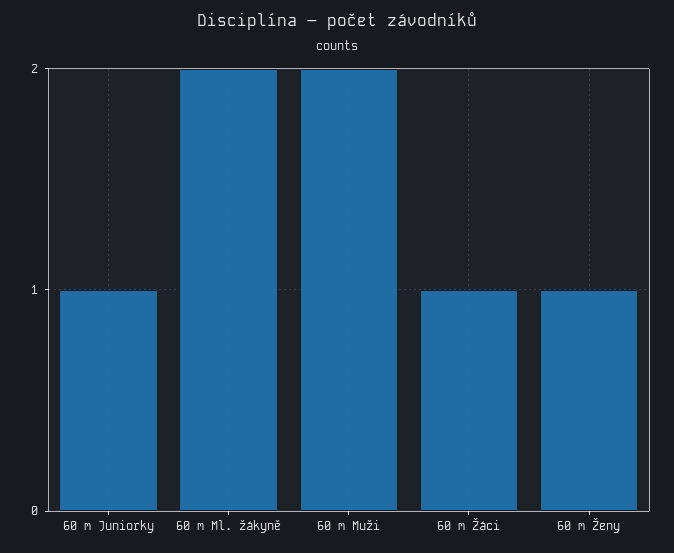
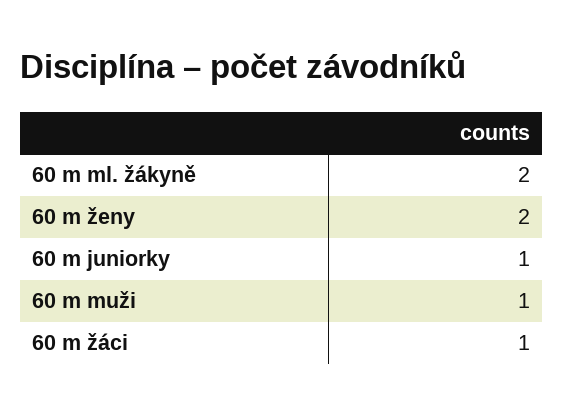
  {
    "60 m Juniorky": 1,
    "60 m Ml. žákyně": 2,
-   "60 m Muži": 2,
+   "60 m Muži": 1,
    "60 m Žáci": 1,
-   "60 m Ženy": 1
+   "60 m Ženy": 2
  }

